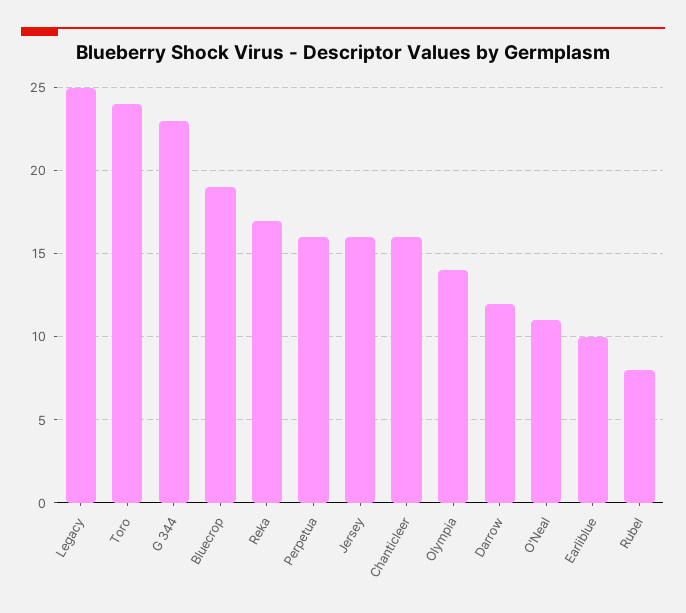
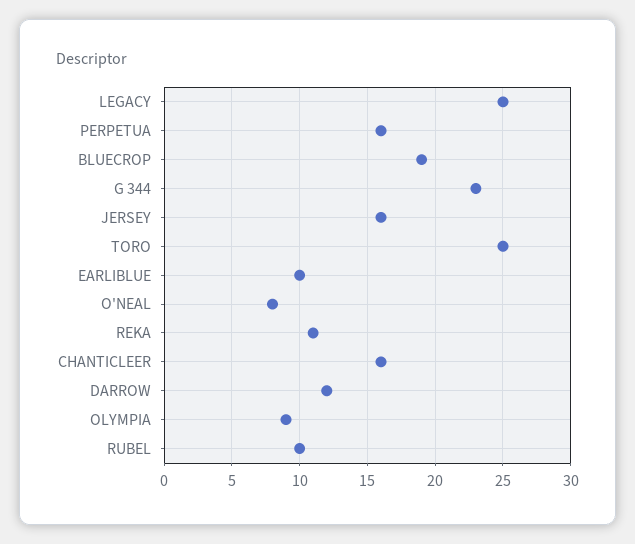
  {
    "Legacy": 25,
-   "Toro": 24,
+   "Toro": 25,
    "G 344": 23,
    "Bluecrop": 19,
-   "Reka": 17,
+   "Reka": 11,
    "Perpetua": 16,
    "Jersey": 16,
    "Chanticleer": 16,
-   "Olympia": 14,
+   "Olympia": 9,
    "Darrow": 12,
-   "O'Neal": 11,
+   "O'Neal": 8,
    "Earliblue": 10,
-   "Rubel": 8
+   "Rubel": 10
  }

